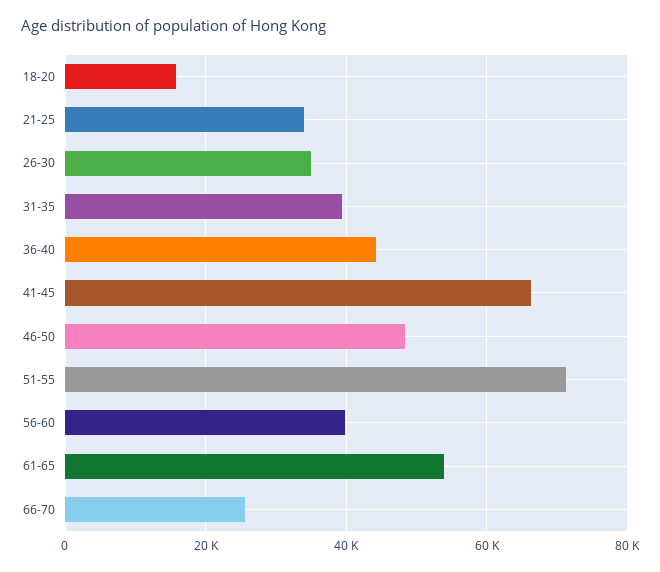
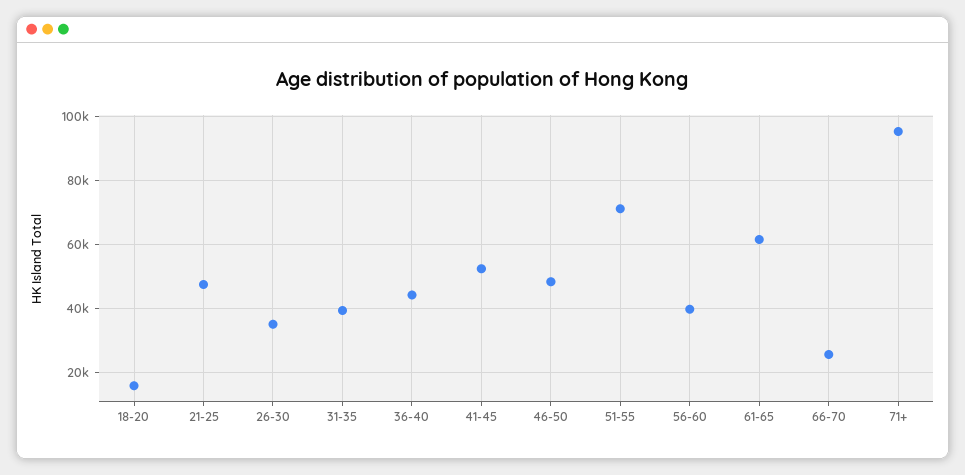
  {
    "18-20": 16000,
-   "21-25": 34000,
+   "21-25": 48000,
    "26-30": 36000,
    "31-35": 40000,
    "36-40": 44000,
-   "41-45": 66000,
+   "41-45": 52000,
    "46-50": 48000,
    "51-55": 72000,
    "56-60": 40000,
-   "61-65": 54000,
+   "61-65": 62000,
-   "66-70": 26000
+   "66-70": 26000,
+   "71+": 96000
  }

